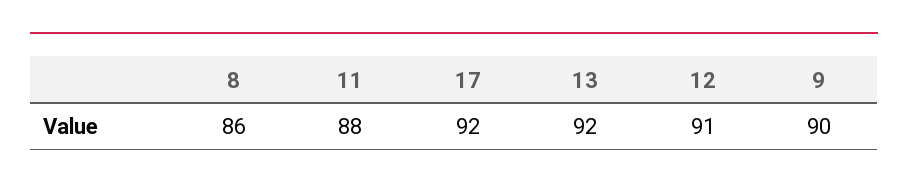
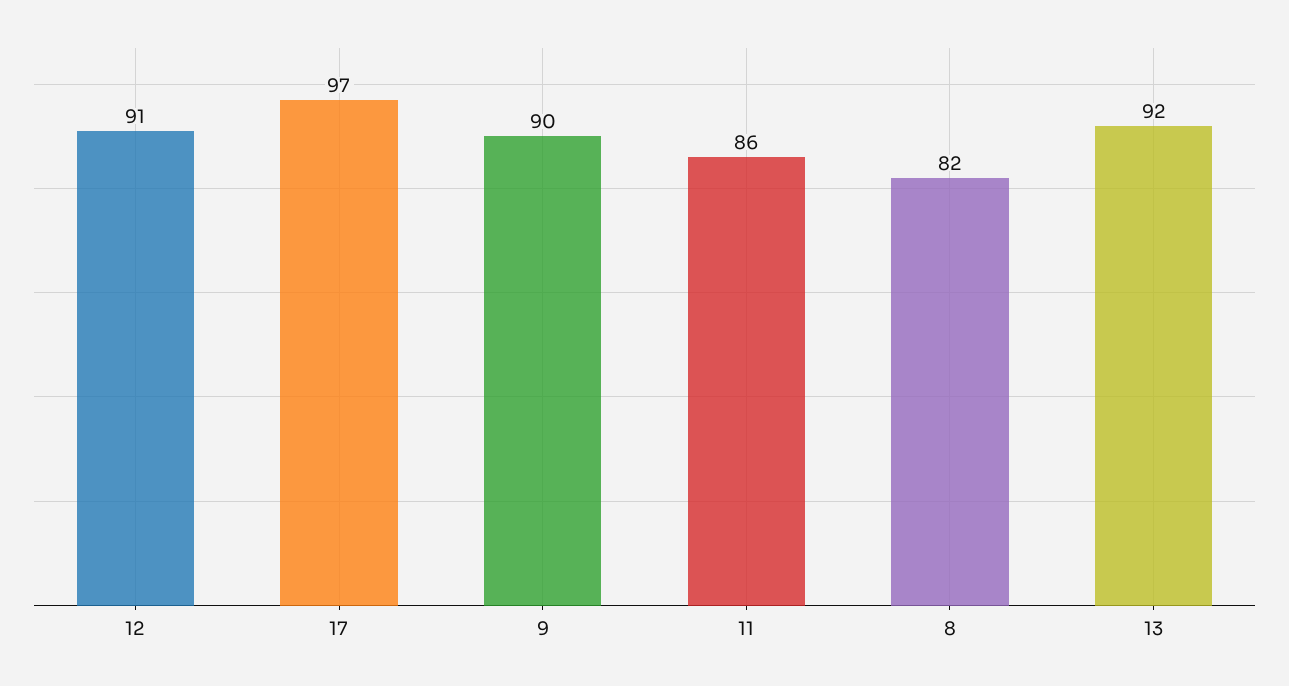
  {
-   "8": 86,
+   "8": 82,
-   "11": 88,
+   "11": 86,
-   "17": 92,
+   "17": 97,
    "13": 92,
    "12": 91,
    "9": 90
  }

